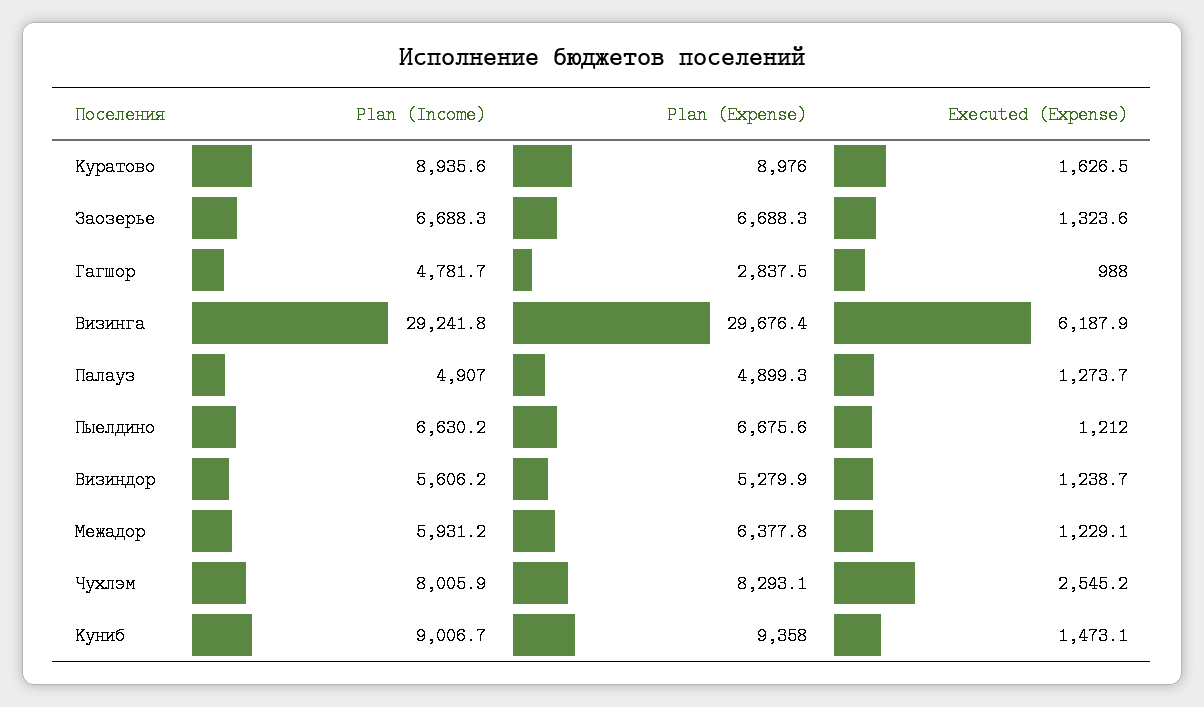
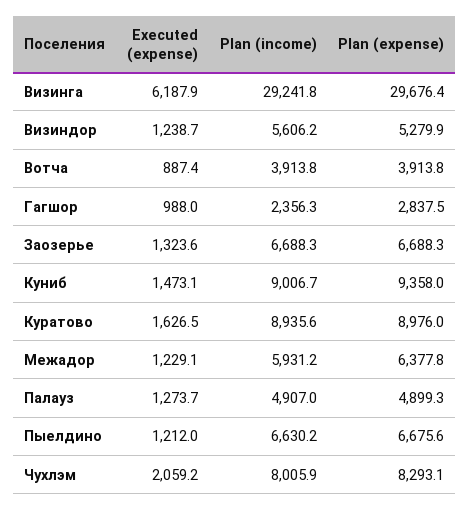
  {
    "Plan (Income)": {
      "Куратово": 8935.6,
      "Заозерье": 6688.3,
-     "Гагшор": 4781.7,
+     "Гагшор": 2356.3,
      "Визинга": 29241.8,
      "Палауз": 4907,
      "Пыелдино": 6630.2,
      "Визиндор": 5606.2,
      "Межадор": 5931.2,
      "Чухлэм": 8005.9,
-     "Куниб": 9006.7
+     "Куниб": 9006.7,
+     "Вотча": 3913.8
    },
    "Plan (Expense)": {
      "Куратово": 8976,
      "Заозерье": 6688.3,
      "Гагшор": 2837.5,
      "Визинга": 29676.4,
      "Палауз": 4899.3,
      "Пыелдино": 6675.6,
      "Визиндор": 5279.9,
      "Межадор": 6377.8,
      "Чухлэм": 8293.1,
-     "Куниб": 9358
+     "Куниб": 9358,
+     "Вотча": 3913.8
    },
    "Executed (Expense)": {
      "Куратово": 1626.5,
      "Заозерье": 1323.6,
      "Гагшор": 988,
      "Визинга": 6187.9,
      "Палауз": 1273.7,
      "Пыелдино": 1212,
      "Визиндор": 1238.7,
      "Межадор": 1229.1,
-     "Чухлэм": 2545.2,
+     "Чухлэм": 2059.2,
-     "Куниб": 1473.1
+     "Куниб": 1473.1,
+     "Вотча": 887.4
    }
  }

